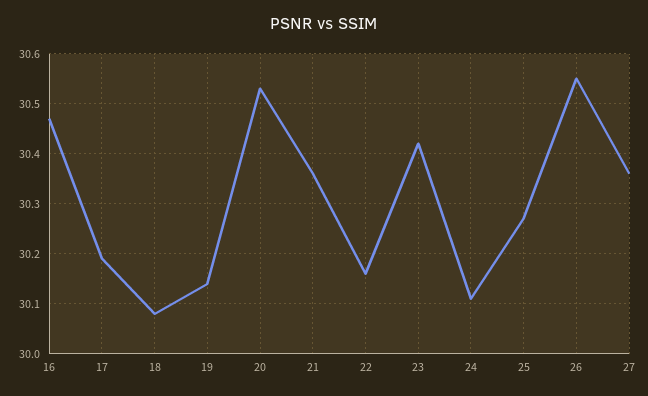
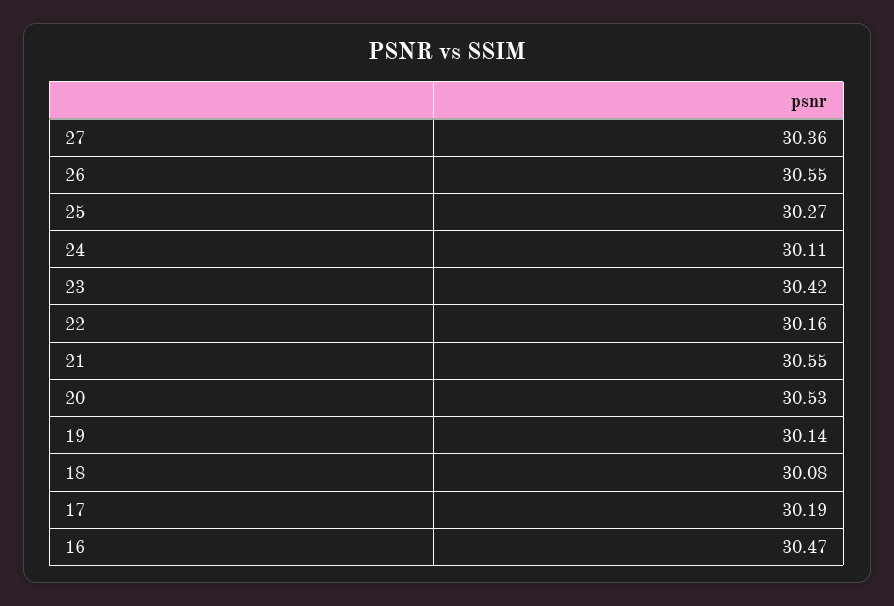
  {
    "16": 30.47,
    "17": 30.19,
    "18": 30.08,
    "19": 30.14,
    "20": 30.53,
-   "21": 30.35,
+   "21": 30.55,
    "22": 30.16,
    "23": 30.42,
    "24": 30.11,
    "25": 30.27,
    "26": 30.55,
    "27": 30.36
  }

